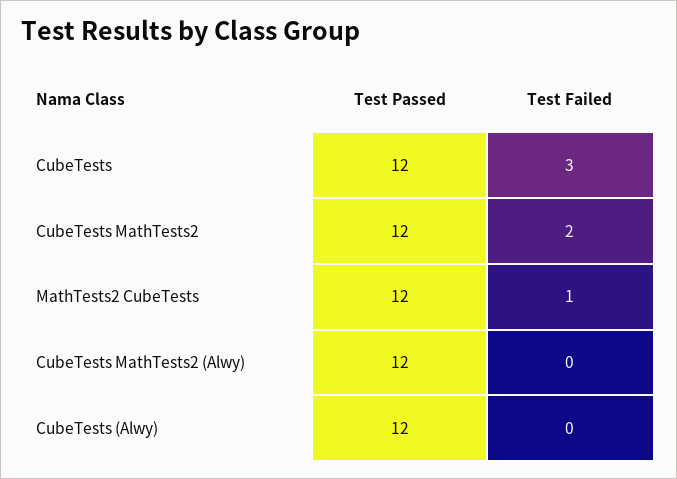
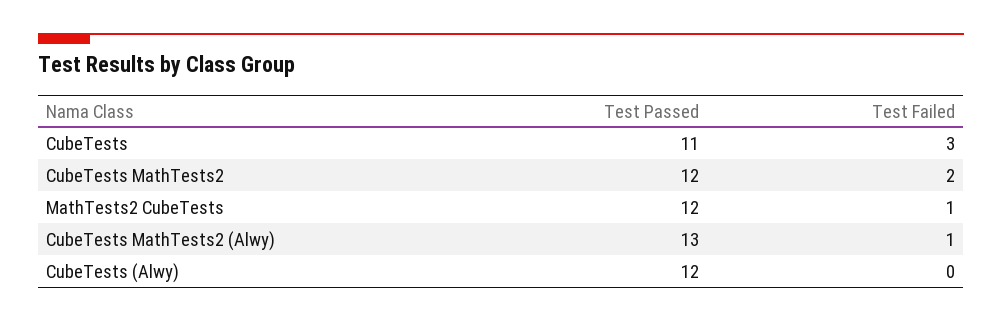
  {
    "Test Passed": {
-     "CubeTests": 12,
+     "CubeTests": 11,
      "CubeTests MathTests2": 12,
      "MathTests2 CubeTests": 12,
-     "CubeTests MathTests2 (Alwy)": 12,
+     "CubeTests MathTests2 (Alwy)": 13,
      "CubeTests (Alwy)": 12
    },
    "Test Failed": {
      "CubeTests": 3,
      "CubeTests MathTests2": 2,
      "MathTests2 CubeTests": 1,
-     "CubeTests MathTests2 (Alwy)": 0,
+     "CubeTests MathTests2 (Alwy)": 1,
      "CubeTests (Alwy)": 0
    }
  }

